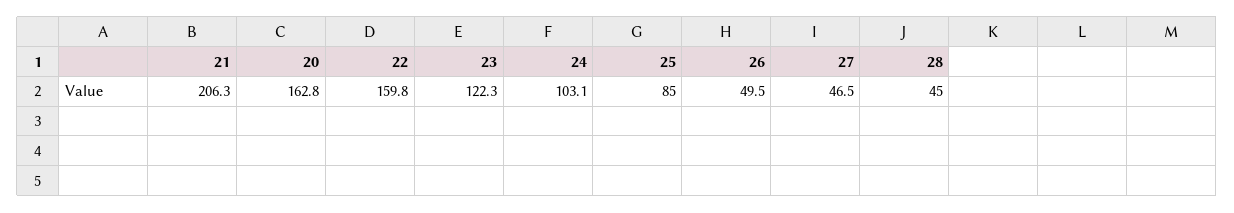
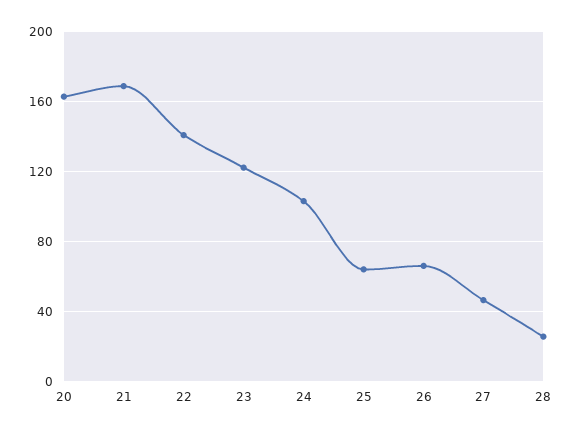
  {
-   "21": 206.3,
+   "21": 170,
    "20": 162.8,
-   "22": 159.8,
+   "22": 140,
    "23": 122.3,
    "24": 103.1,
-   "25": 85,
+   "25": 65,
-   "26": 49.5,
+   "26": 65,
    "27": 46.5,
-   "28": 45
+   "28": 25
  }

